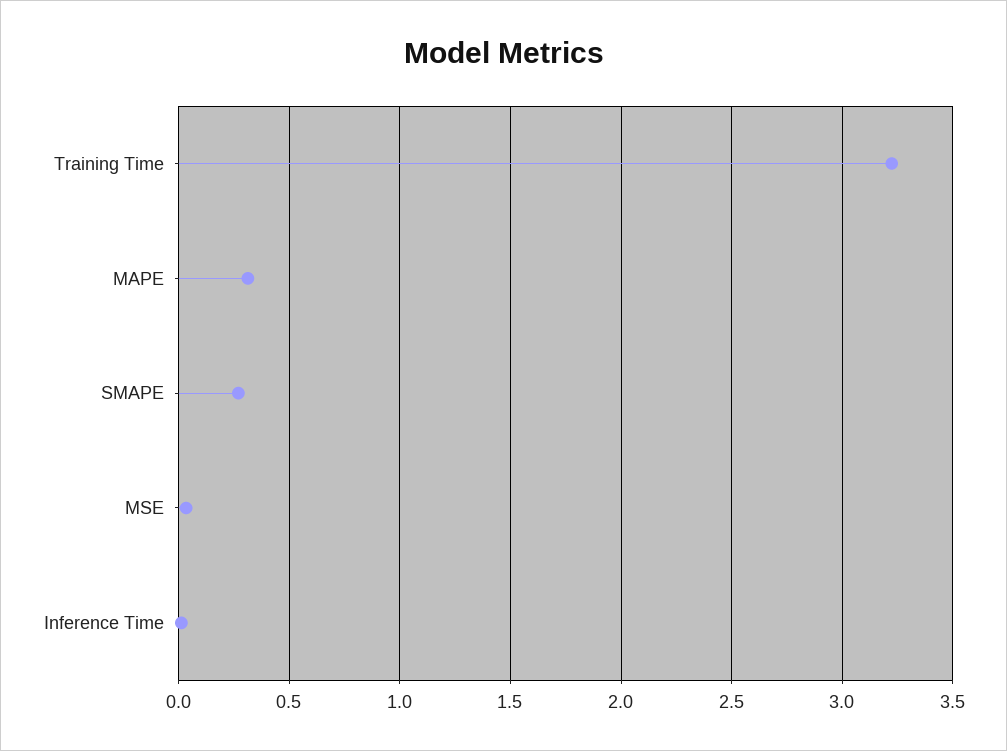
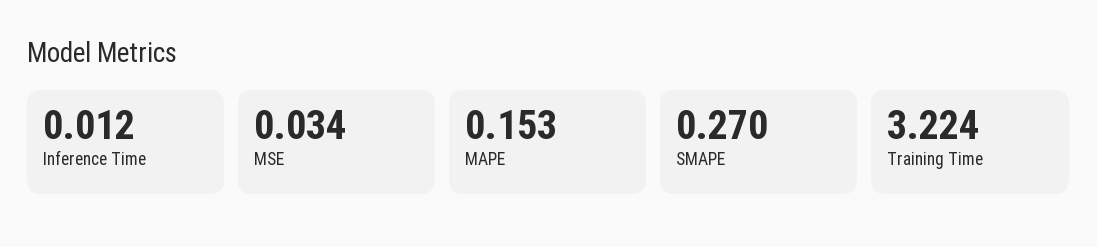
  {
    "Training Time": 3.224,
-   "MAPE": 0.3,
+   "MAPE": 0.153,
    "SMAPE": 0.27,
    "MSE": 0.034,
    "Inference Time": 0.012
  }

